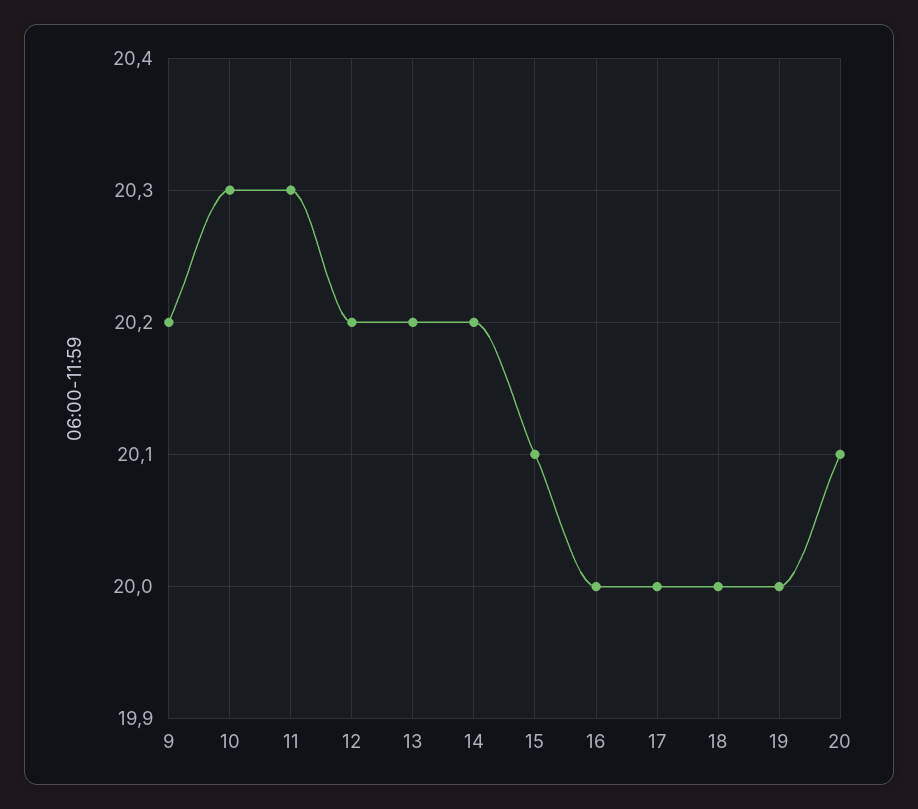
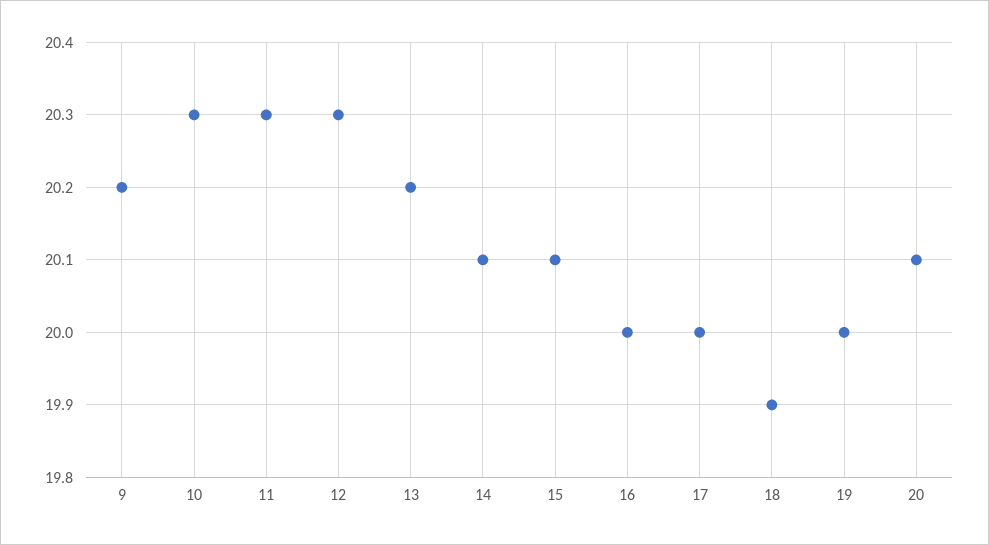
  {
    "9": 20.2,
    "10": 20.3,
    "11": 20.3,
-   "12": 20.2,
+   "12": 20.3,
    "13": 20.2,
-   "14": 20.2,
+   "14": 20.1,
    "15": 20.1,
    "16": 20,
    "17": 20,
-   "18": 20,
+   "18": 19.9,
    "19": 20,
    "20": 20.1
  }

